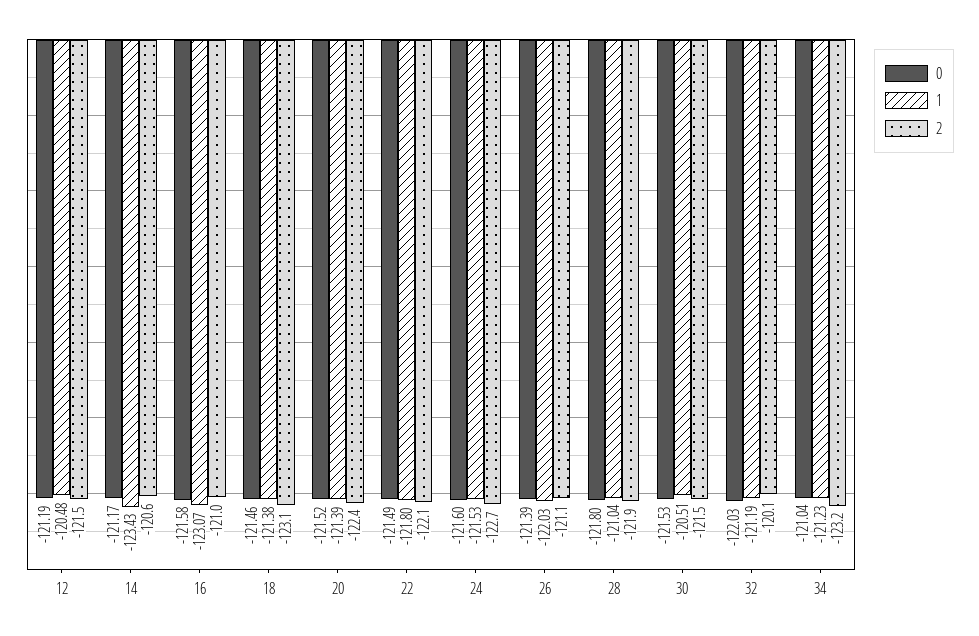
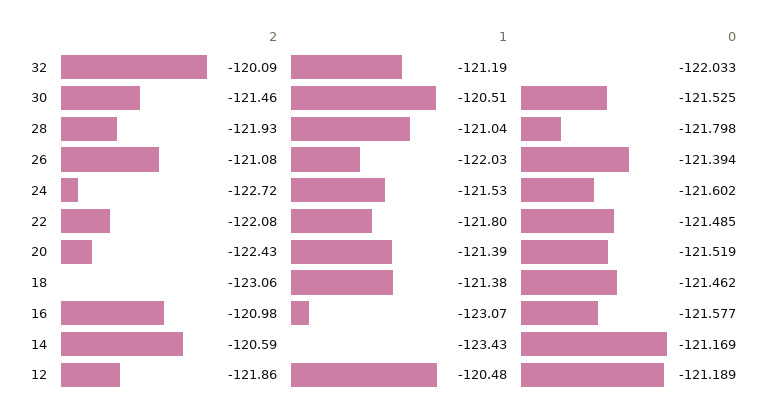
  {
    "0": {
      "12": -121.189,
      "14": -121.169,
      "16": -121.577,
      "18": -121.462,
      "20": -121.519,
      "22": -121.485,
      "24": -121.602,
      "26": -121.394,
      "28": -121.798,
      "30": -121.525,
-     "32": -122.033,
+     "32": -122.033
-     "34": -121.04
    },
    "1": {
      "12": -120.48,
      "14": -123.43,
      "16": -123.07,
      "18": -121.38,
      "20": -121.39,
      "22": -121.8,
      "24": -121.53,
      "26": -122.03,
      "28": -121.04,
      "30": -120.51,
-     "32": -121.19,
+     "32": -121.19
-     "34": -121.23
    },
    "2": {
-     "12": -121.5,
+     "12": -121.86,
      "14": -120.59,
      "16": -120.98,
      "18": -123.06,
      "20": -122.43,
      "22": -122.08,
      "24": -122.72,
      "26": -121.08,
      "28": -121.93,
      "30": -121.46,
-     "32": -120.09,
+     "32": -120.09
-     "34": -123.2
    }
  }

